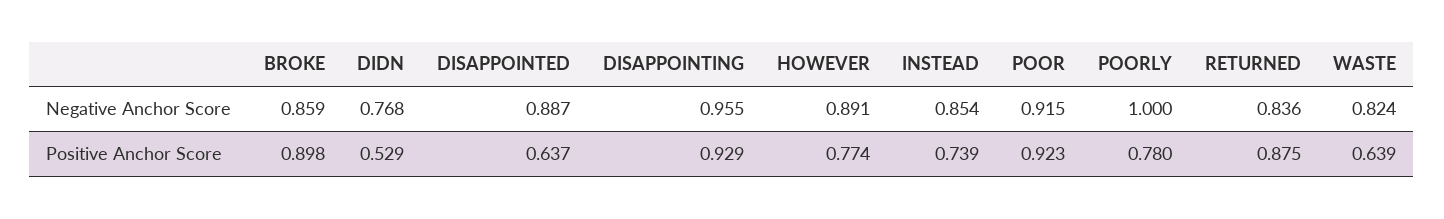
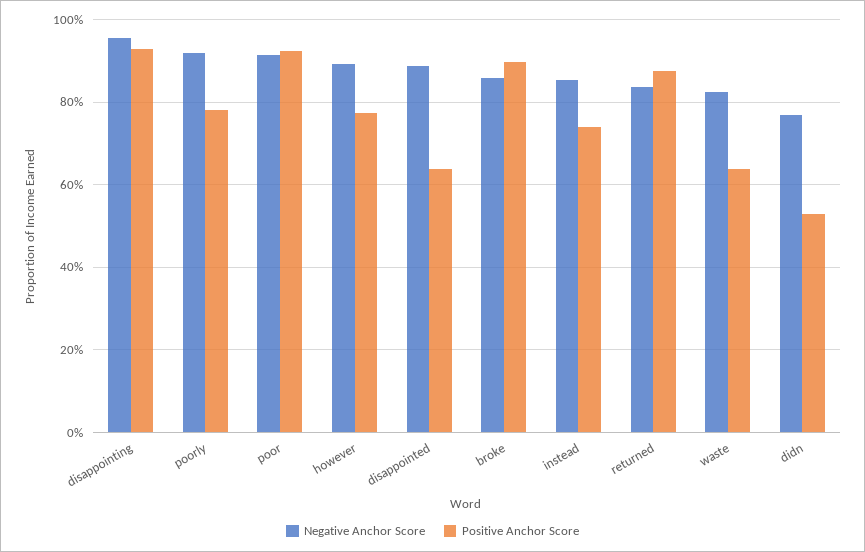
  {
    "Negative Anchor Score": {
      "BROKE": 0.859,
      "DIDN": 0.768,
      "DISAPPOINTED": 0.887,
      "DISAPPOINTING": 0.955,
      "HOWEVER": 0.891,
      "INSTEAD": 0.854,
      "POOR": 0.915,
-     "POORLY": 1,
+     "POORLY": 0.92,
      "RETURNED": 0.836,
      "WASTE": 0.824
    },
    "Positive Anchor Score": {
      "BROKE": 0.898,
      "DIDN": 0.529,
      "DISAPPOINTED": 0.637,
      "DISAPPOINTING": 0.929,
      "HOWEVER": 0.774,
      "INSTEAD": 0.739,
      "POOR": 0.923,
      "POORLY": 0.78,
      "RETURNED": 0.875,
      "WASTE": 0.639
    }
  }

